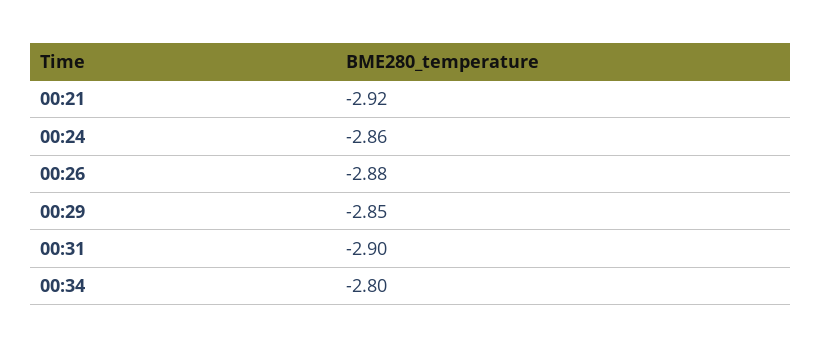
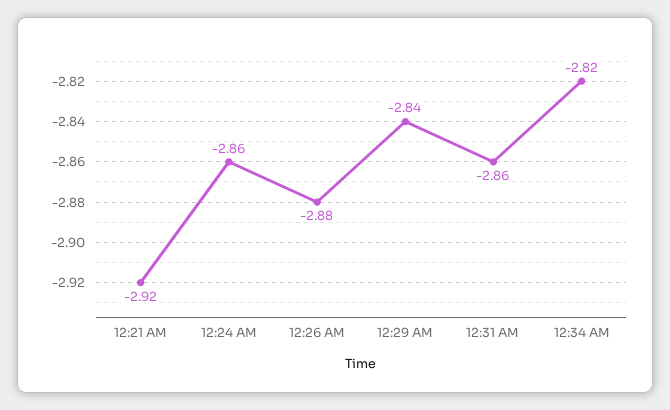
  {
    "00:21": -2.92,
    "00:24": -2.86,
    "00:26": -2.88,
-   "00:29": -2.85,
+   "00:29": -2.84,
-   "00:31": -2.9,
+   "00:31": -2.86,
-   "00:34": -2.8
+   "00:34": -2.82
  }

